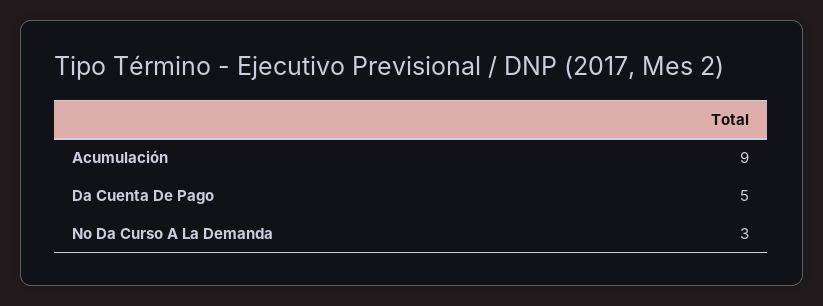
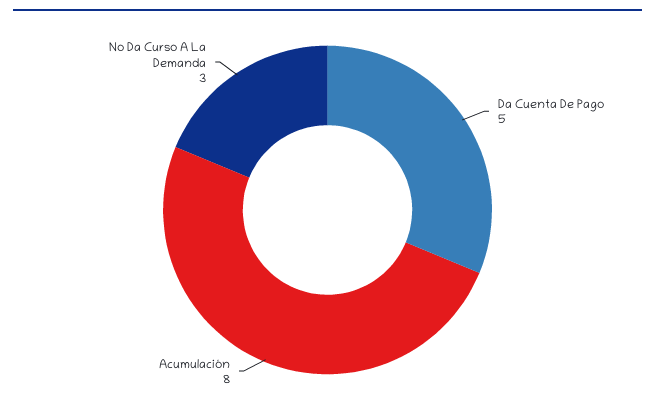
  {
-   "Acumulación": 9,
+   "Acumulación": 8,
    "Da Cuenta De Pago": 5,
    "No Da Curso A La Demanda": 3
  }

